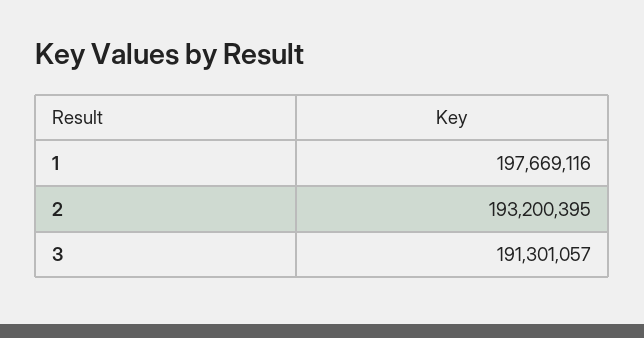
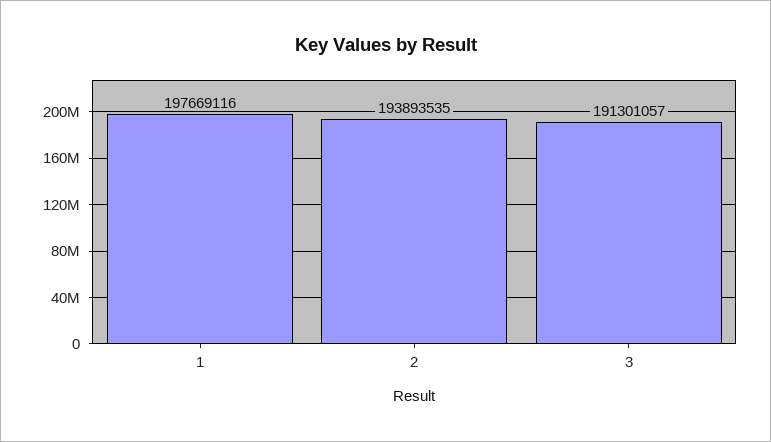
  {
    "1": 197669116,
-   "2": 193200395,
+   "2": 193893535,
    "3": 191301057
  }

